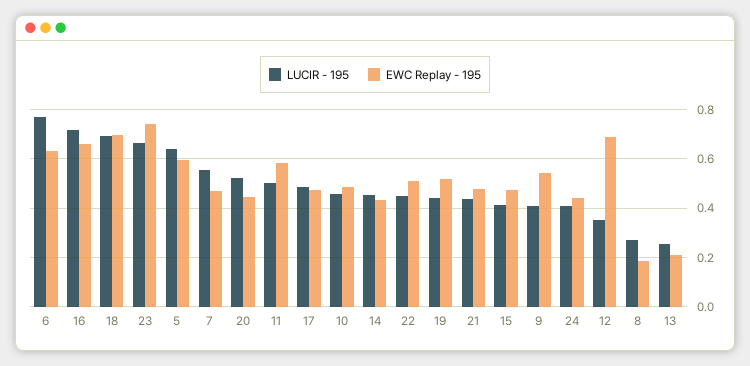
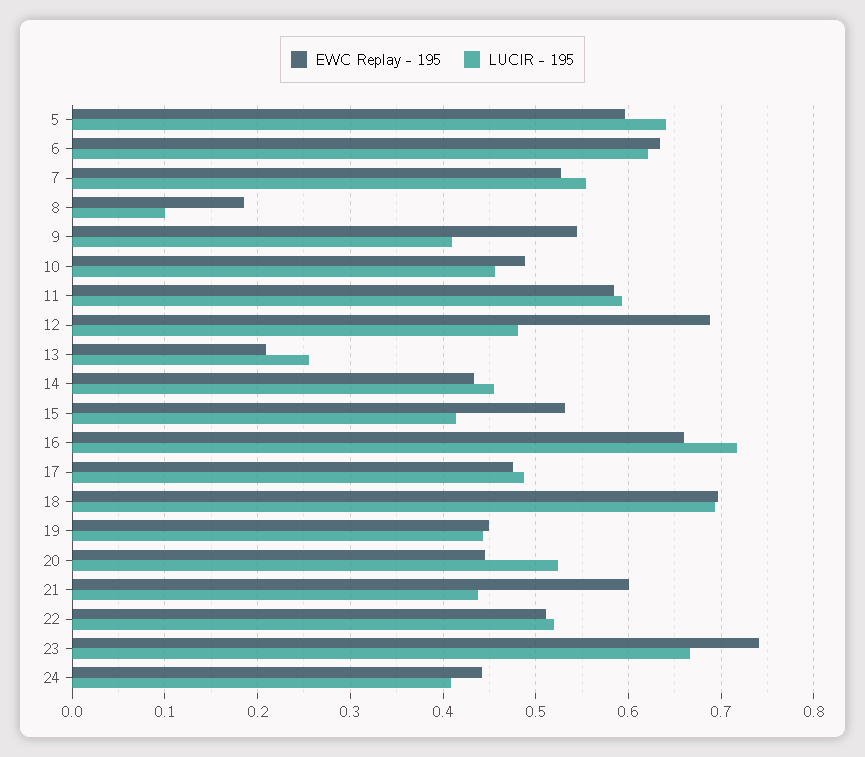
  {
    "LUCIR - 195": {
-     "6": 0.775,
+     "6": 0.62,
      "16": 0.72,
      "18": 0.69,
      "23": 0.67,
      "5": 0.64,
      "7": 0.55,
      "20": 0.52,
-     "11": 0.5,
+     "11": 0.59,
      "17": 0.49,
      "10": 0.46,
      "14": 0.45,
-     "22": 0.45,
+     "22": 0.52,
      "19": 0.44,
      "21": 0.44,
      "15": 0.41,
      "9": 0.41,
      "24": 0.41,
-     "12": 0.35,
+     "12": 0.48,
-     "8": 0.275,
+     "8": 0.1,
      "13": 0.26
    },
    "EWC Replay - 195": {
      "6": 0.63,
      "16": 0.66,
      "18": 0.7,
      "23": 0.74,
      "5": 0.6,
-     "7": 0.475,
+     "7": 0.53,
      "20": 0.45,
      "11": 0.58,
      "17": 0.48,
      "10": 0.49,
      "14": 0.43,
      "22": 0.51,
-     "19": 0.525,
+     "19": 0.45,
-     "21": 0.475,
+     "21": 0.6,
-     "15": 0.475,
+     "15": 0.53,
      "9": 0.54,
      "24": 0.44,
      "12": 0.69,
      "8": 0.19,
      "13": 0.21
    }
  }

